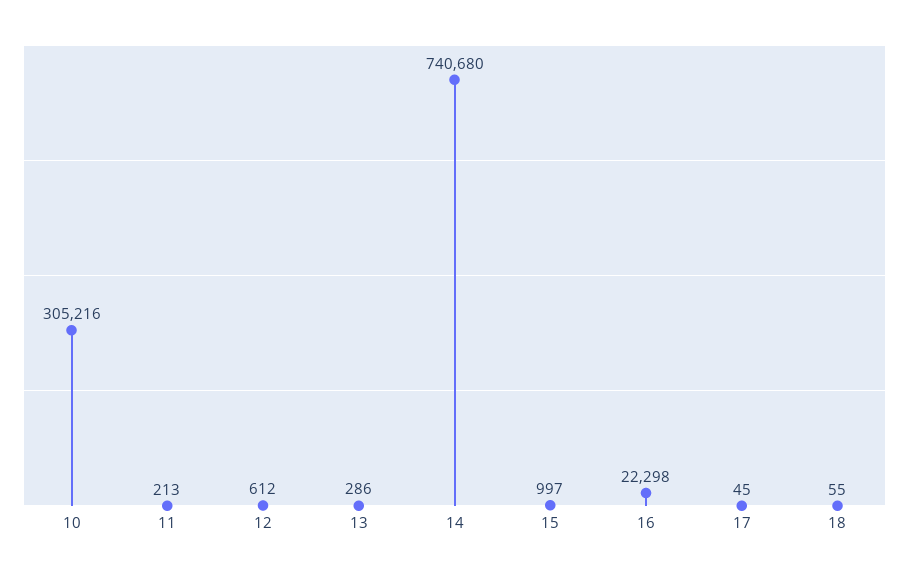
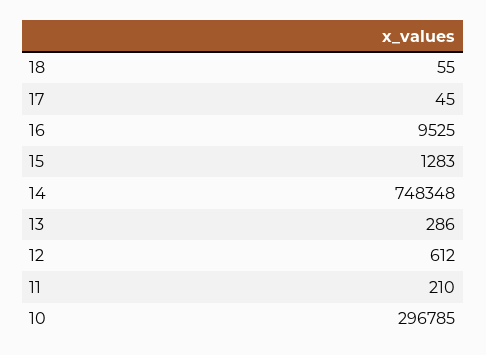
  {
-   "10": 305216,
+   "10": 296785,
-   "11": 213,
+   "11": 210,
    "12": 612,
    "13": 286,
-   "14": 740680,
+   "14": 748348,
-   "15": 997,
+   "15": 1283,
-   "16": 22298,
+   "16": 9525,
    "17": 45,
    "18": 55
  }

